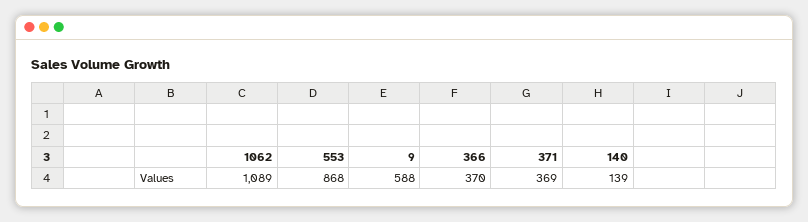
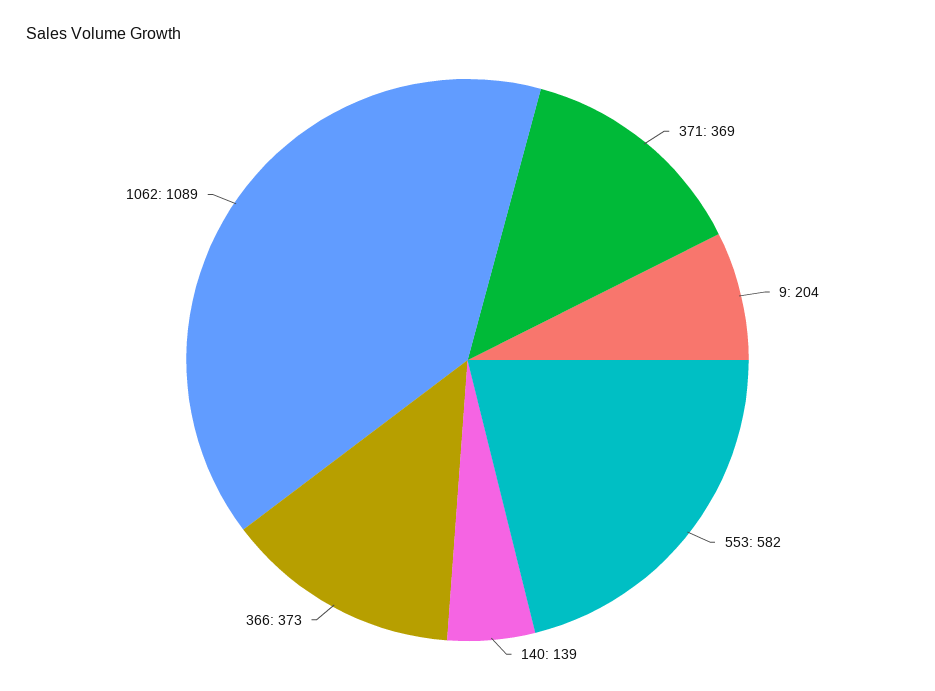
  {
    "1062": 1089,
-   "553": 868,
+   "553": 582,
-   "9": 588,
+   "9": 204,
-   "366": 370,
+   "366": 373,
    "371": 369,
    "140": 139
  }

